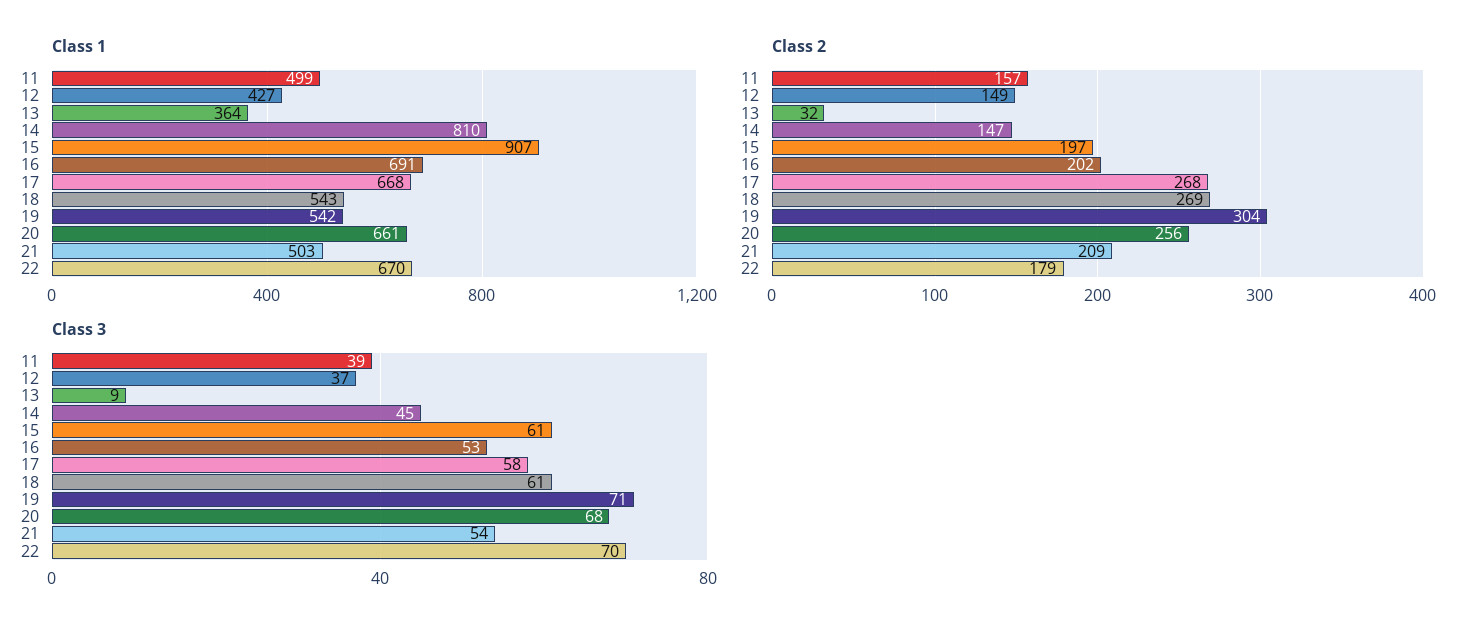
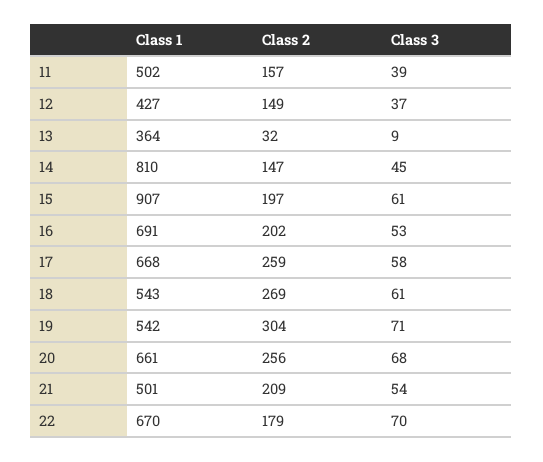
  {
    "Class 1": {
-     "11": 499,
+     "11": 502,
      "12": 427,
      "13": 364,
      "14": 810,
      "15": 907,
      "16": 691,
      "17": 668,
      "18": 543,
      "19": 542,
      "20": 661,
-     "21": 503,
+     "21": 501,
      "22": 670
    },
    "Class 2": {
      "11": 157,
      "12": 149,
      "13": 32,
      "14": 147,
      "15": 197,
      "16": 202,
-     "17": 268,
+     "17": 259,
      "18": 269,
      "19": 304,
      "20": 256,
      "21": 209,
      "22": 179
    },
    "Class 3": {
      "11": 39,
      "12": 37,
      "13": 9,
      "14": 45,
      "15": 61,
      "16": 53,
      "17": 58,
      "18": 61,
      "19": 71,
      "20": 68,
      "21": 54,
      "22": 70
    }
  }

